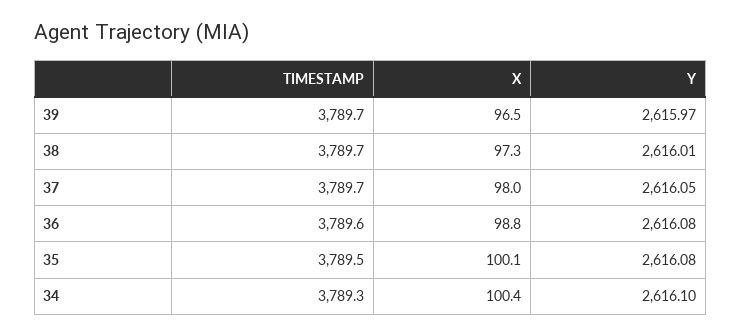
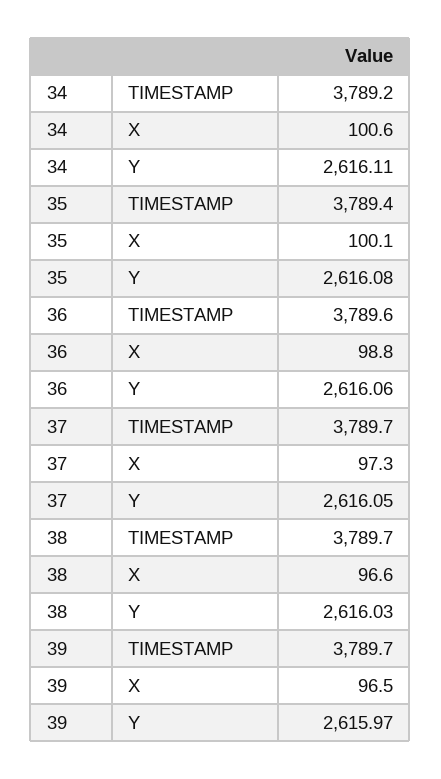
  {
    "TIMESTAMP": {
      "39": 3789.7,
      "38": 3789.7,
      "37": 3789.7,
      "36": 3789.6,
-     "35": 3789.5,
+     "35": 3789.4,
-     "34": 3789.3
+     "34": 3789.2
    },
    "X": {
      "39": 96.5,
-     "38": 97.3,
+     "38": 96.6,
-     "37": 98,
+     "37": 97.3,
      "36": 98.8,
      "35": 100.1,
-     "34": 100.4
+     "34": 100.6
    },
    "Y": {
      "39": 2615.97,
-     "38": 2616.01,
+     "38": 2616.03,
      "37": 2616.05,
-     "36": 2616.08,
+     "36": 2616.06,
      "35": 2616.08,
-     "34": 2616.1
+     "34": 2616.11
    }
  }

